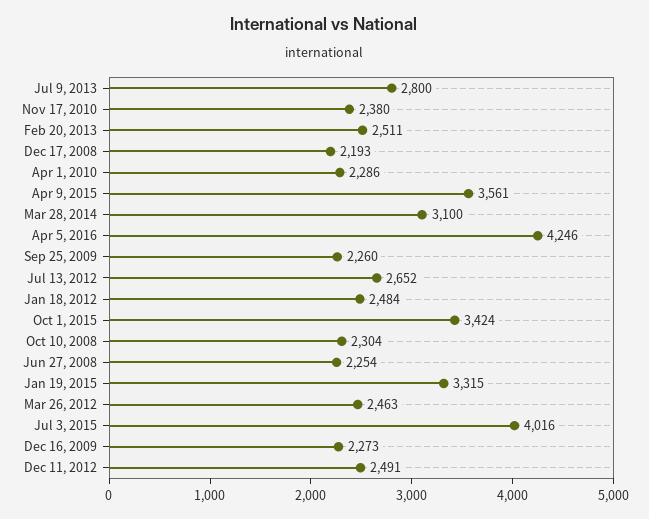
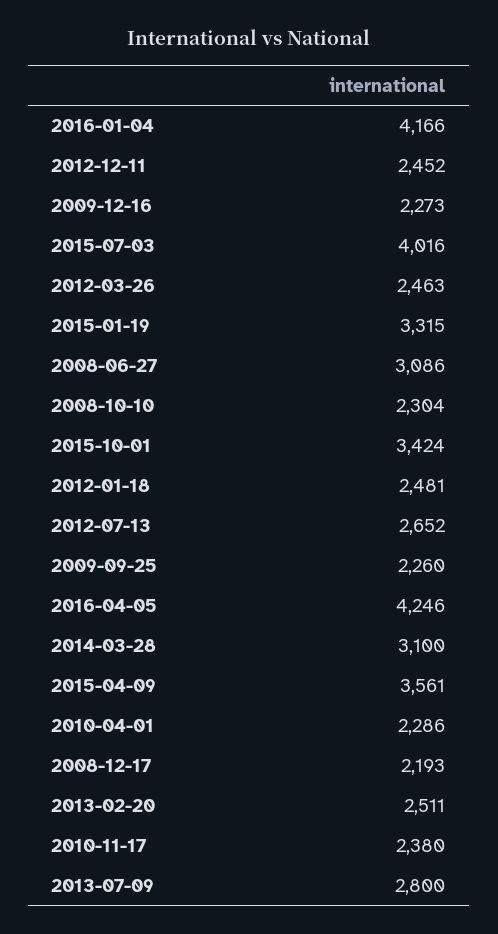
  {
    "Jul 9, 2013": 2800,
    "Nov 17, 2010": 2380,
    "Feb 20, 2013": 2511,
    "Dec 17, 2008": 2193,
    "Apr 1, 2010": 2286,
    "Apr 9, 2015": 3561,
    "Mar 28, 2014": 3100,
    "Apr 5, 2016": 4246,
    "Sep 25, 2009": 2260,
    "Jul 13, 2012": 2652,
-   "Jan 18, 2012": 2484,
+   "Jan 18, 2012": 2481,
    "Oct 1, 2015": 3424,
    "Oct 10, 2008": 2304,
-   "Jun 27, 2008": 2254,
+   "Jun 27, 2008": 3086,
    "Jan 19, 2015": 3315,
    "Mar 26, 2012": 2463,
    "Jul 3, 2015": 4016,
    "Dec 16, 2009": 2273,
-   "Dec 11, 2012": 2491
+   "Dec 11, 2012": 2452,
+   "2016-01-04": 4166
  }

